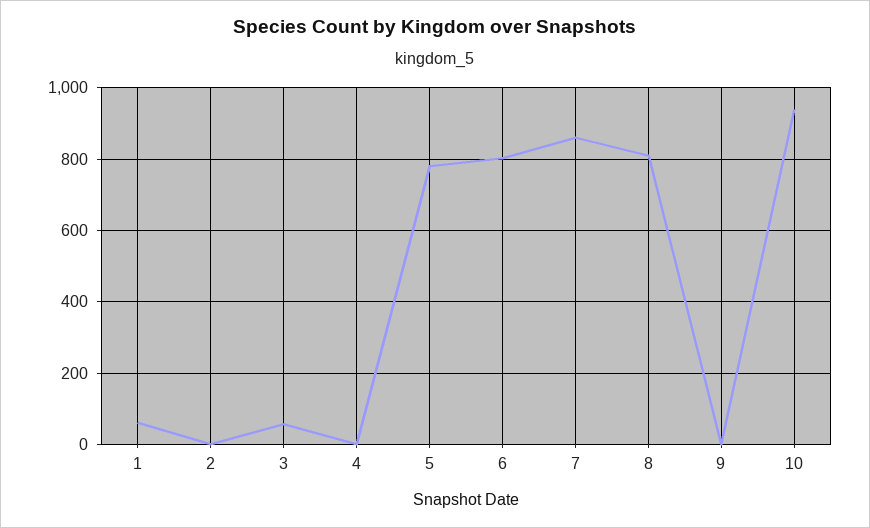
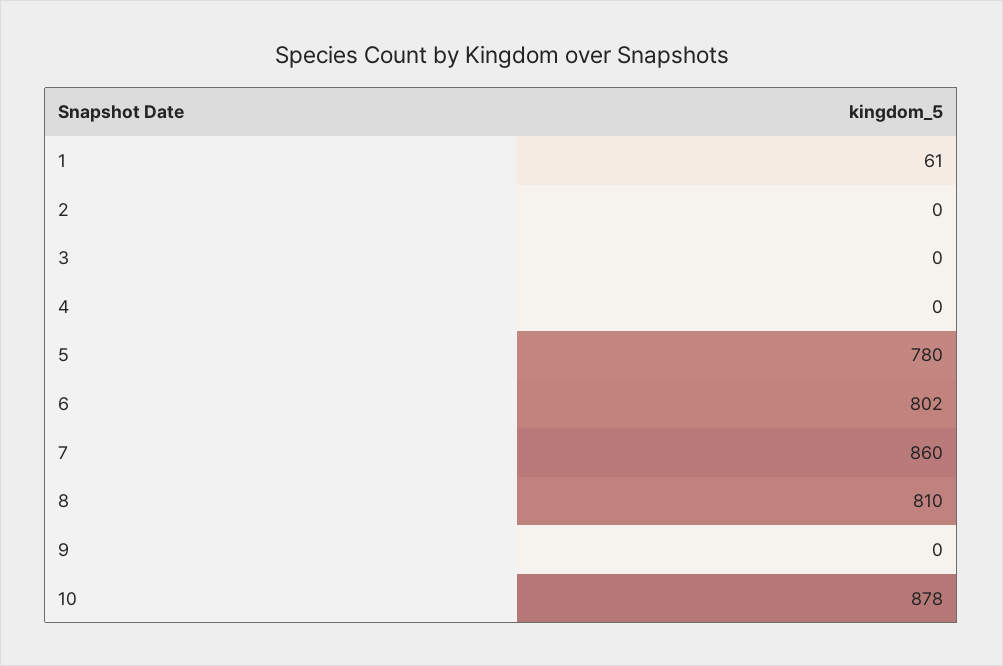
  {
    "1": 61,
    "2": 0,
-   "3": 60,
+   "3": 0,
    "4": 0,
    "5": 780,
    "6": 802,
    "7": 860,
    "8": 810,
    "9": 0,
-   "10": 940
+   "10": 878
  }

